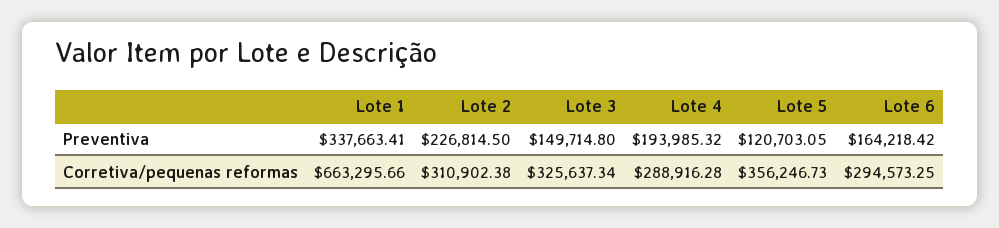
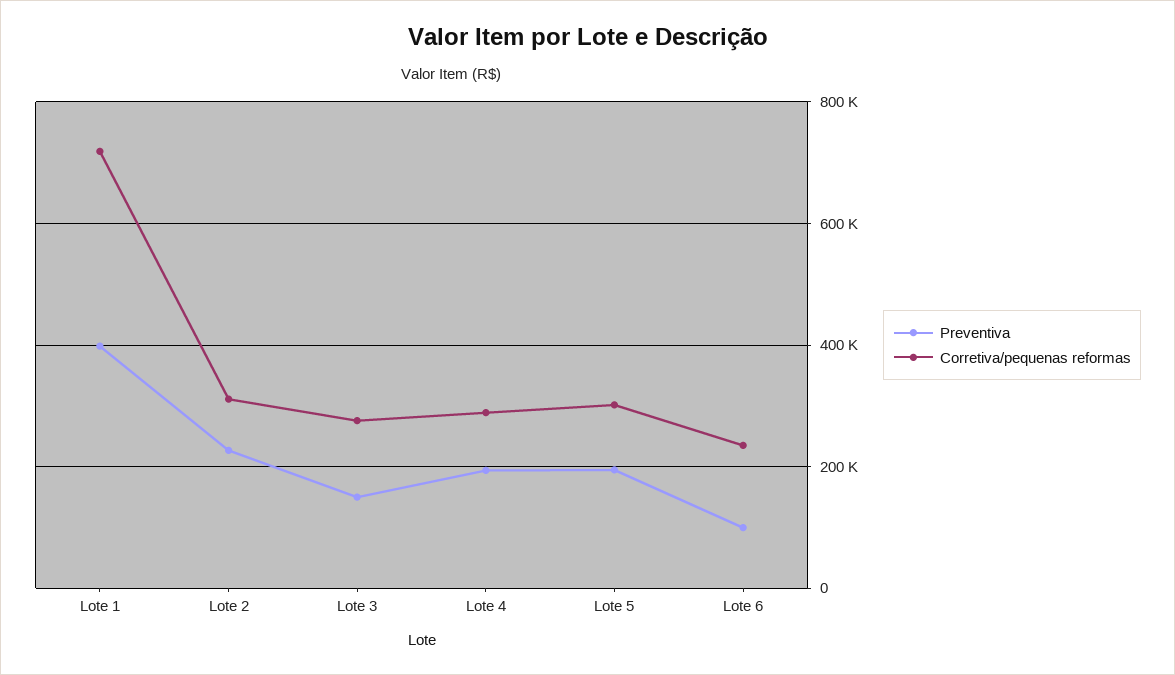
  {
    "Preventiva": {
-     "Lote 1": 337663.41,
+     "Lote 1": 400000,
      "Lote 2": 226814.5,
      "Lote 3": 149714.8,
      "Lote 4": 193985.32,
-     "Lote 5": 120703.05,
+     "Lote 5": 200000,
-     "Lote 6": 164218.42
+     "Lote 6": 100000
    },
    "Corretiva/pequenas reformas": {
-     "Lote 1": 663295.66,
+     "Lote 1": 720000,
      "Lote 2": 310902.38,
-     "Lote 3": 325637.34,
+     "Lote 3": 280000,
      "Lote 4": 288916.28,
-     "Lote 5": 356246.73,
+     "Lote 5": 300000,
-     "Lote 6": 294573.25
+     "Lote 6": 240000
    }
  }

